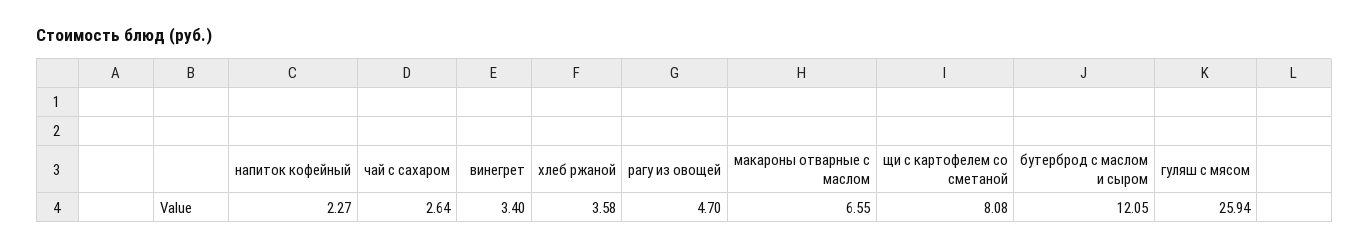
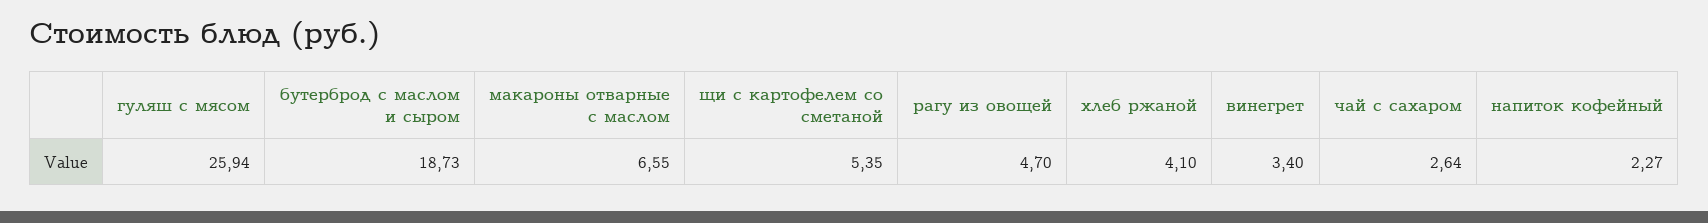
  {
    "напиток кофейный": 2.27,
    "чай с сахаром": 2.64,
    "винегрет": 3.4,
-   "хлеб ржаной": 3.58,
+   "хлеб ржаной": 4.1,
    "рагу из овощей": 4.7,
    "макароны отварные с маслом": 6.55,
-   "щи с картофелем со сметаной": 8.08,
+   "щи с картофелем со сметаной": 5.35,
-   "бутерброд с маслом и сыром": 12.05,
+   "бутерброд с маслом и сыром": 18.73,
    "гуляш с мясом": 25.94
  }

